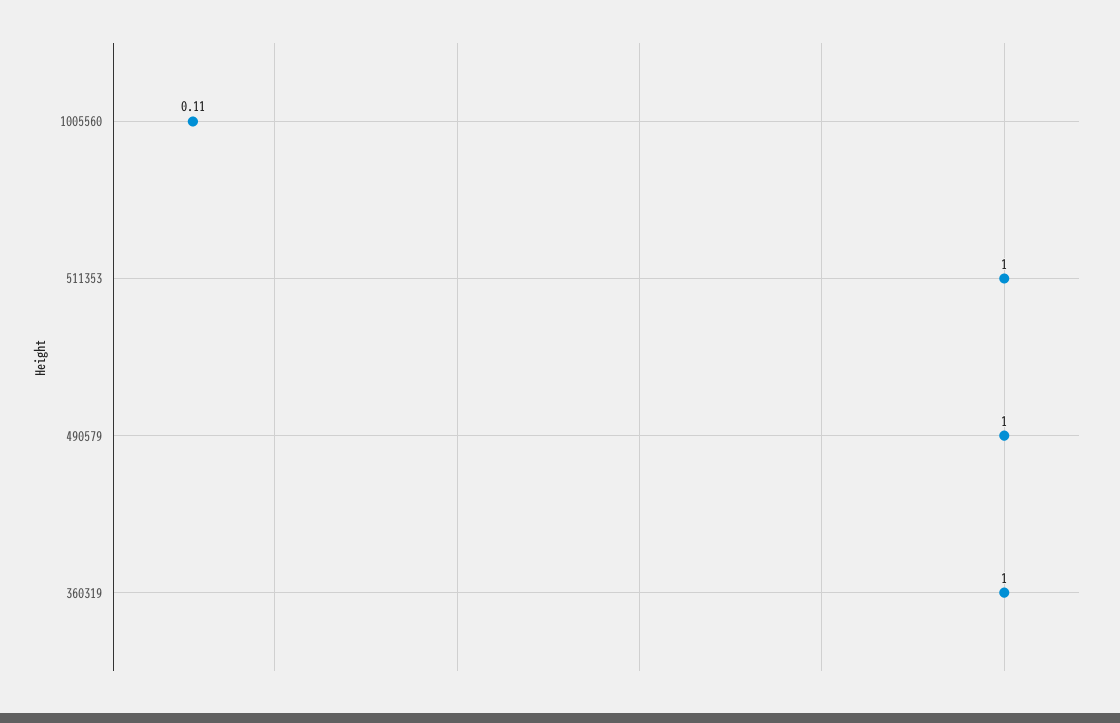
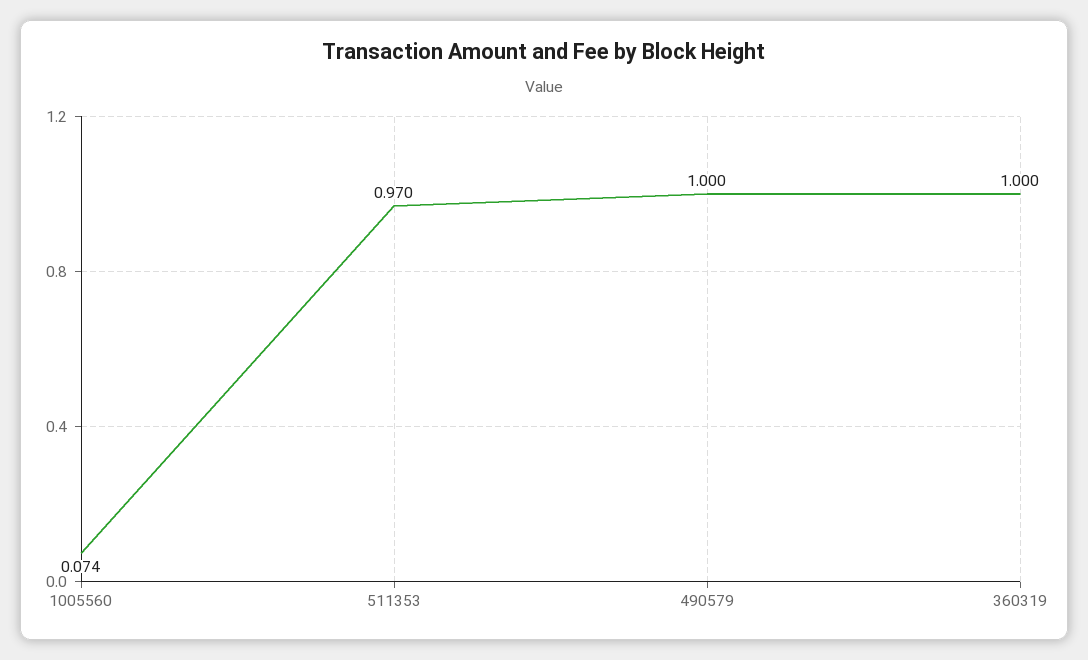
  {
-   "1005560": 0.11,
+   "1005560": 0.074,
-   "511353": 1,
+   "511353": 0.97,
    "490579": 1,
    "360319": 1
  }

